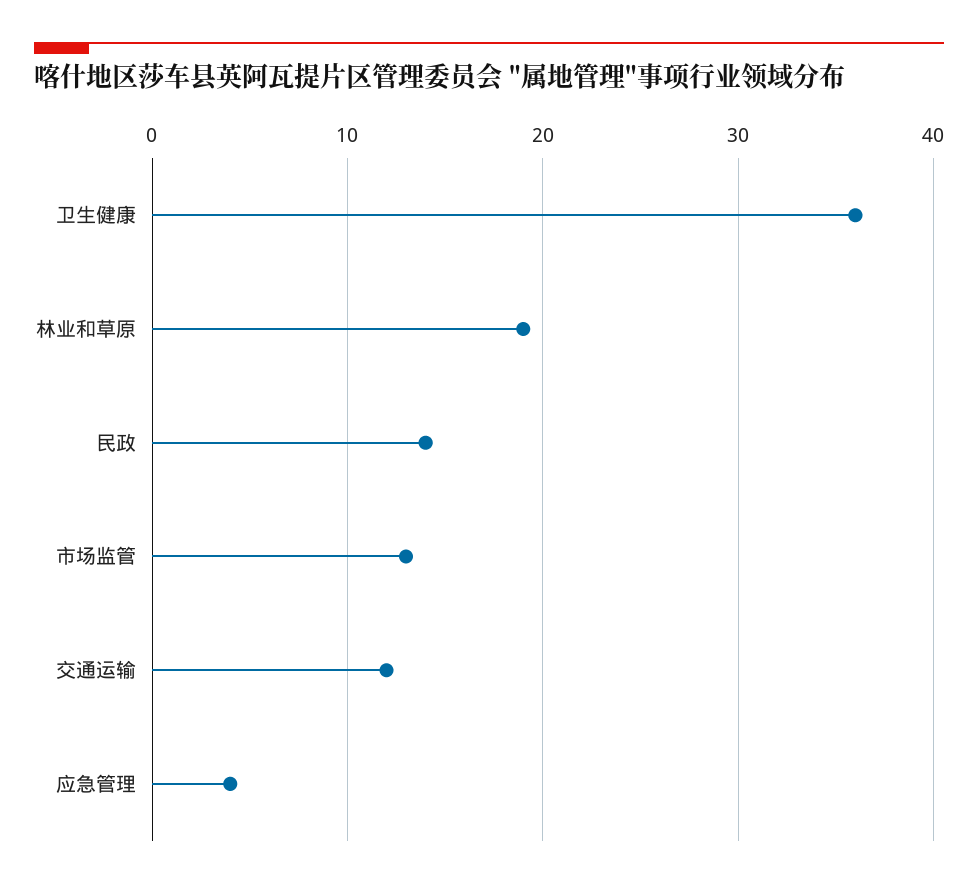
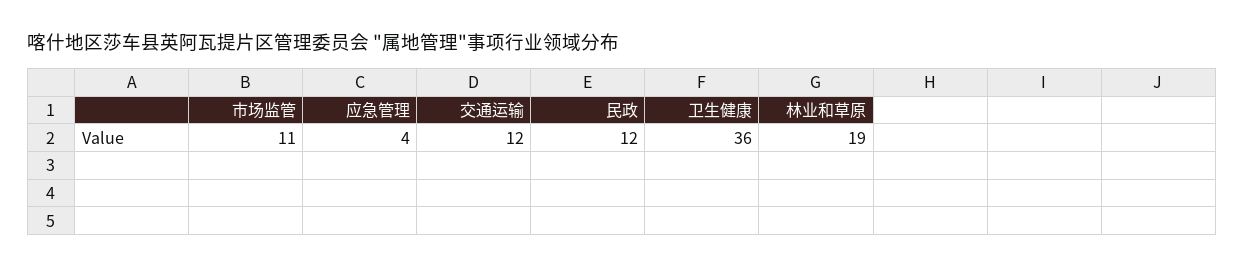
  {
    "卫生健康": 36,
    "林业和草原": 19,
-   "民政": 14,
+   "民政": 12,
-   "市场监管": 13,
+   "市场监管": 11,
    "交通运输": 12,
    "应急管理": 4
  }

